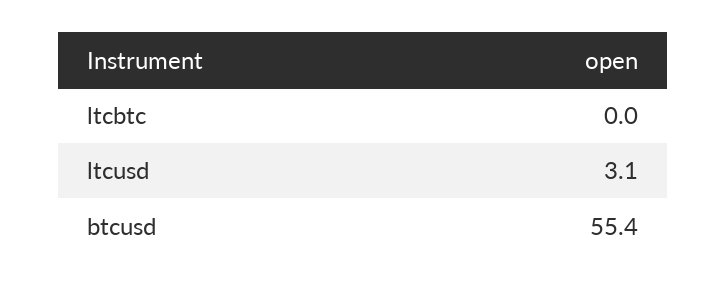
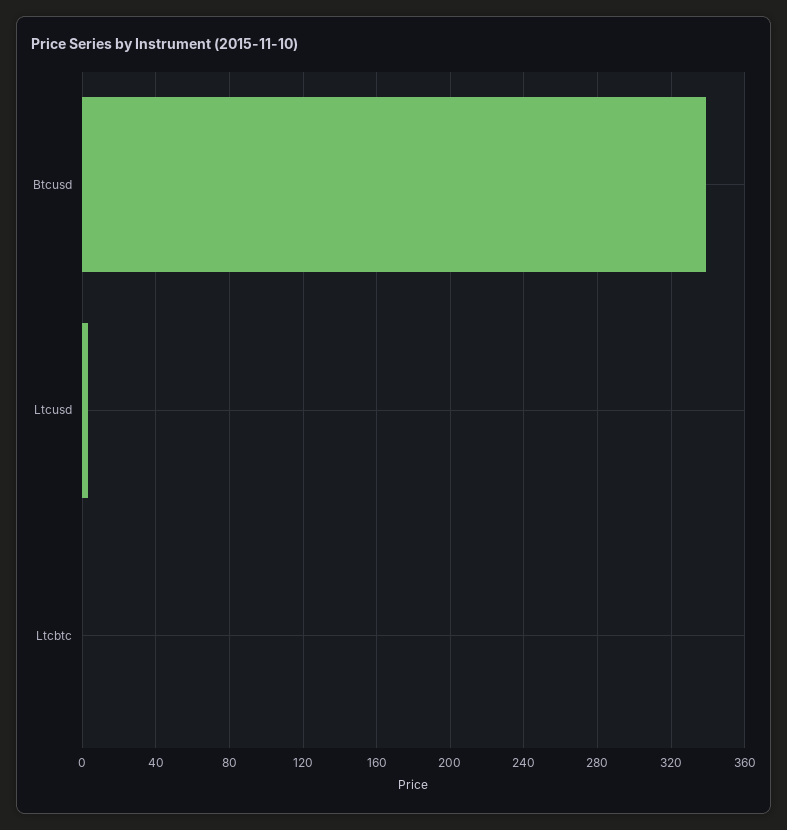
  {
    "ltcbtc": 0,
    "ltcusd": 3.1,
-   "btcusd": 55.4
+   "btcusd": 340
  }

